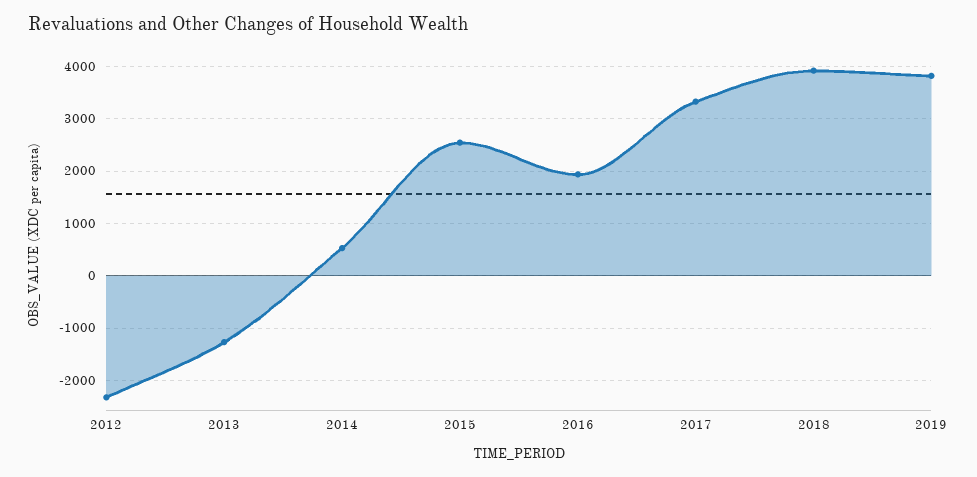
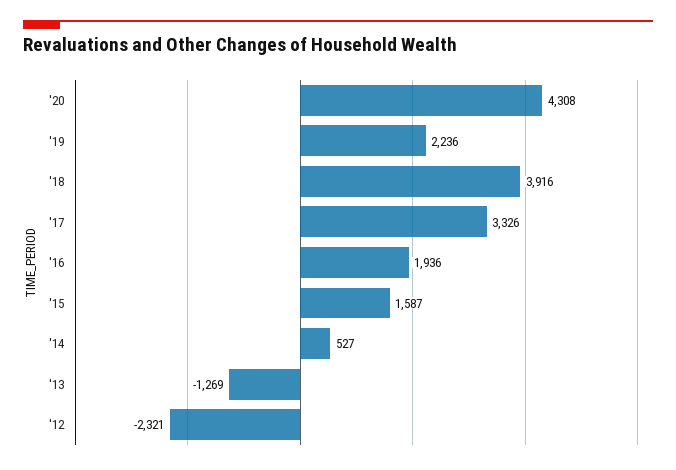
  {
    "2012": -2321,
    "2013": -1269,
    "2014": 527,
-   "2015": 2600,
+   "2015": 1587,
    "2016": 1936,
    "2017": 3326,
    "2018": 3916,
-   "2019": 3800
+   "2019": 2236,
+   "'20": 4308
  }

